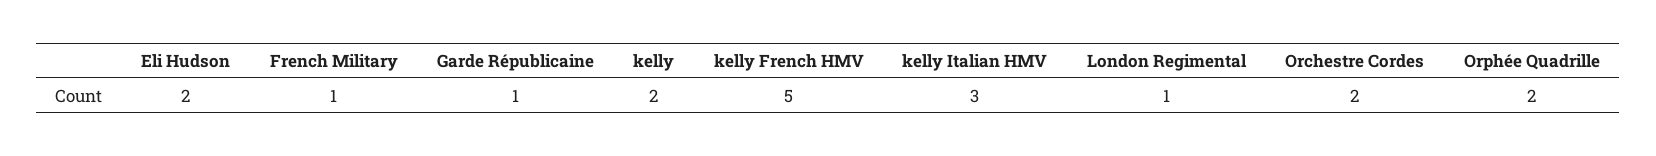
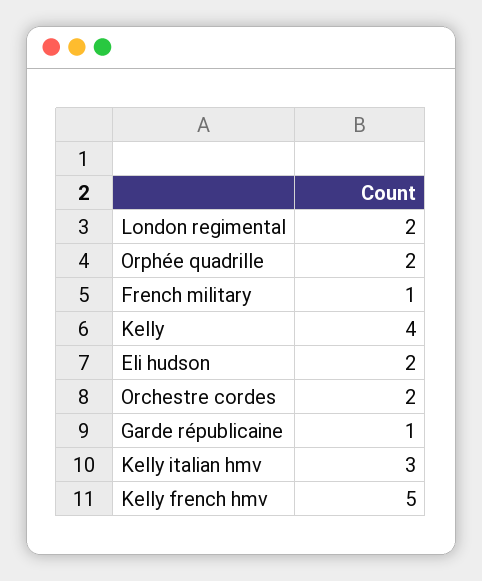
  {
    "Eli Hudson": 2,
    "French Military": 1,
    "Garde Républicaine": 1,
-   "kelly": 2,
+   "kelly": 4,
    "kelly French HMV": 5,
    "kelly Italian HMV": 3,
-   "London Regimental": 1,
+   "London Regimental": 2,
    "Orchestre Cordes": 2,
    "Orphée Quadrille": 2
  }

